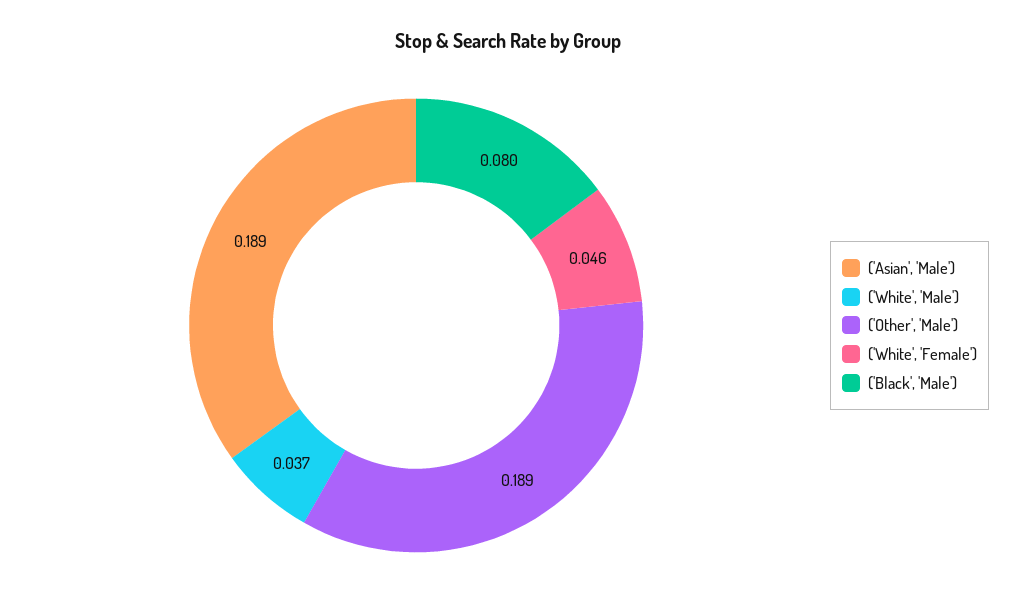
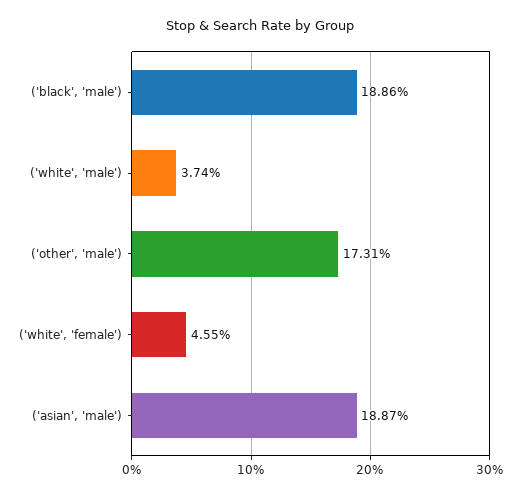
  {
    "('Asian', 'Male')": 0.1887,
    "('White', 'Male')": 0.0374,
-   "('Other', 'Male')": 0.189,
+   "('Other', 'Male')": 0.1731,
    "('White', 'Female')": 0.0455,
-   "('Black', 'Male')": 0.08
+   "('Black', 'Male')": 0.1886
  }

